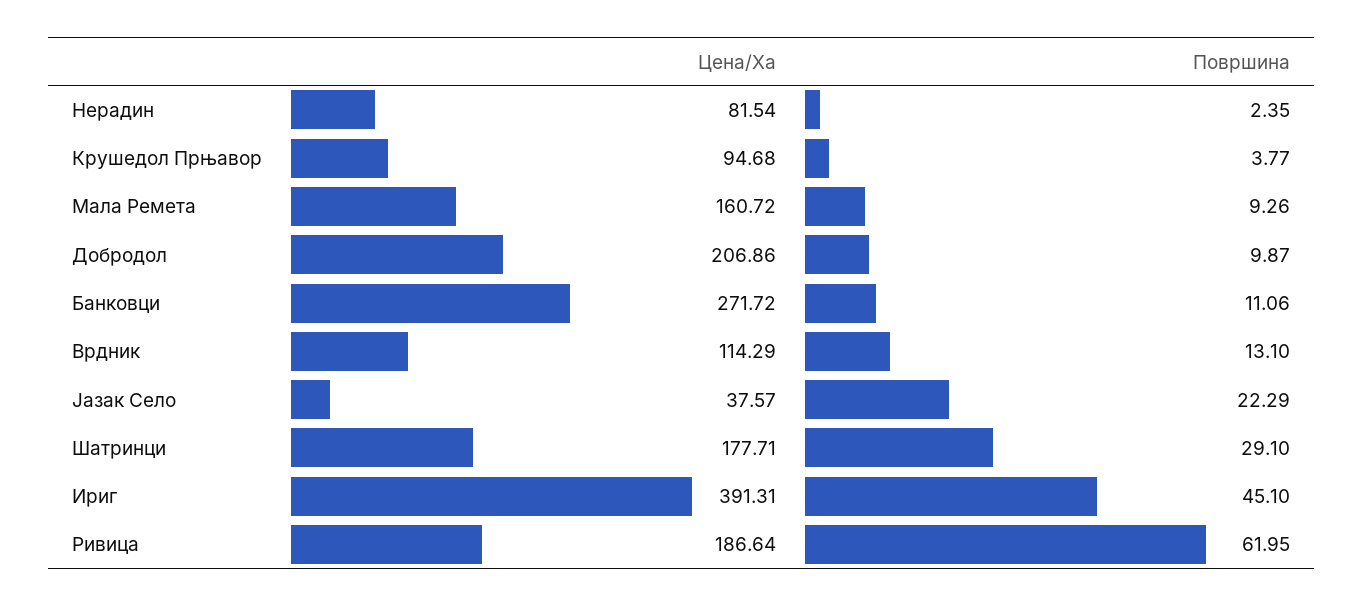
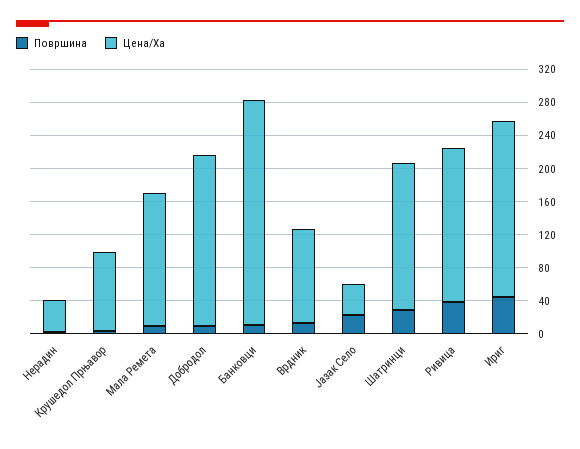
  {
    "Цена/Ха": {
-     "Нерадин": 81.54,
+     "Нерадин": 40,
      "Крушедол Прњавор": 94.68,
      "Мала Ремета": 160.72,
      "Добродол": 206.86,
      "Банковци": 271.72,
      "Врдник": 114.29,
      "Јазак Село": 37.57,
      "Шатринци": 177.71,
-     "Ириг": 391.31,
+     "Ириг": 210,
      "Ривица": 186.64
    },
    "Површина": {
      "Нерадин": 2.35,
      "Крушедол Прњавор": 3.77,
      "Мала Ремета": 9.26,
      "Добродол": 9.87,
      "Банковци": 11.06,
      "Врдник": 13.1,
      "Јазак Село": 22.29,
      "Шатринци": 29.1,
      "Ириг": 45.1,
-     "Ривица": 61.95
+     "Ривица": 40
    }
  }

